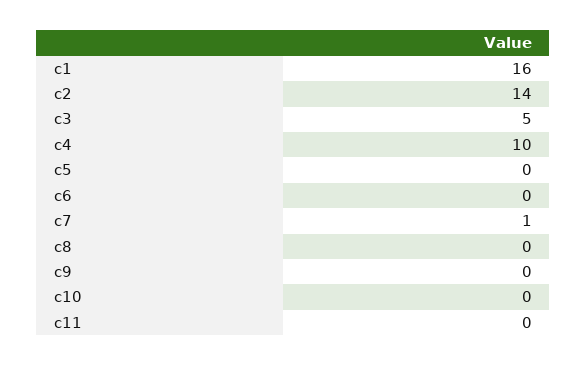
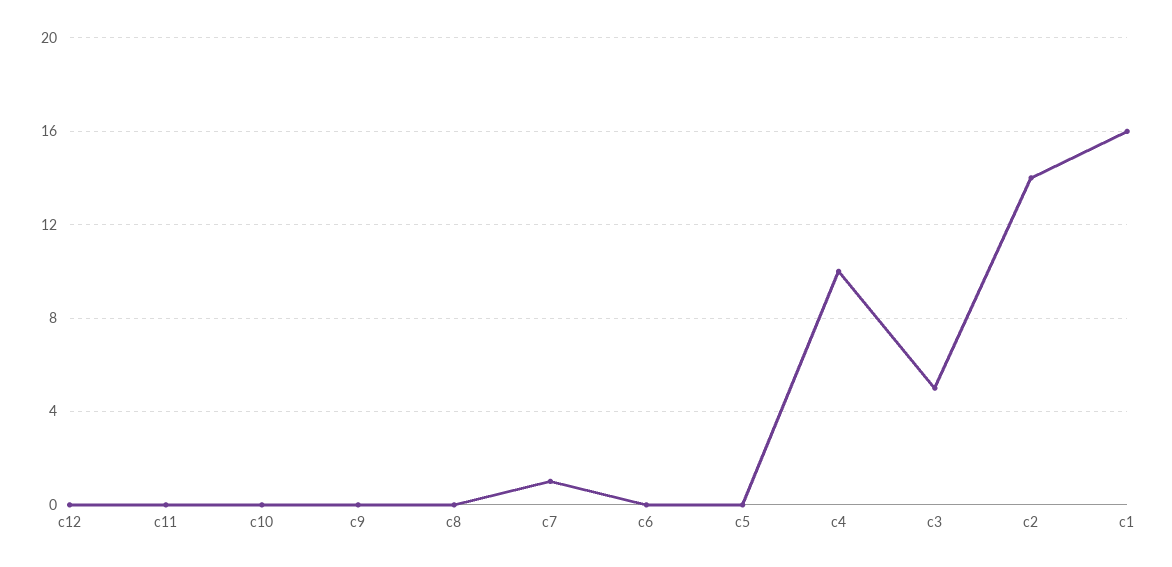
  {
    "c1": 16,
    "c2": 14,
    "c3": 5,
    "c4": 10,
    "c5": 0,
    "c6": 0,
    "c7": 1,
    "c8": 0,
    "c9": 0,
    "c10": 0,
-   "c11": 0
+   "c11": 0,
+   "c12": 0
  }

